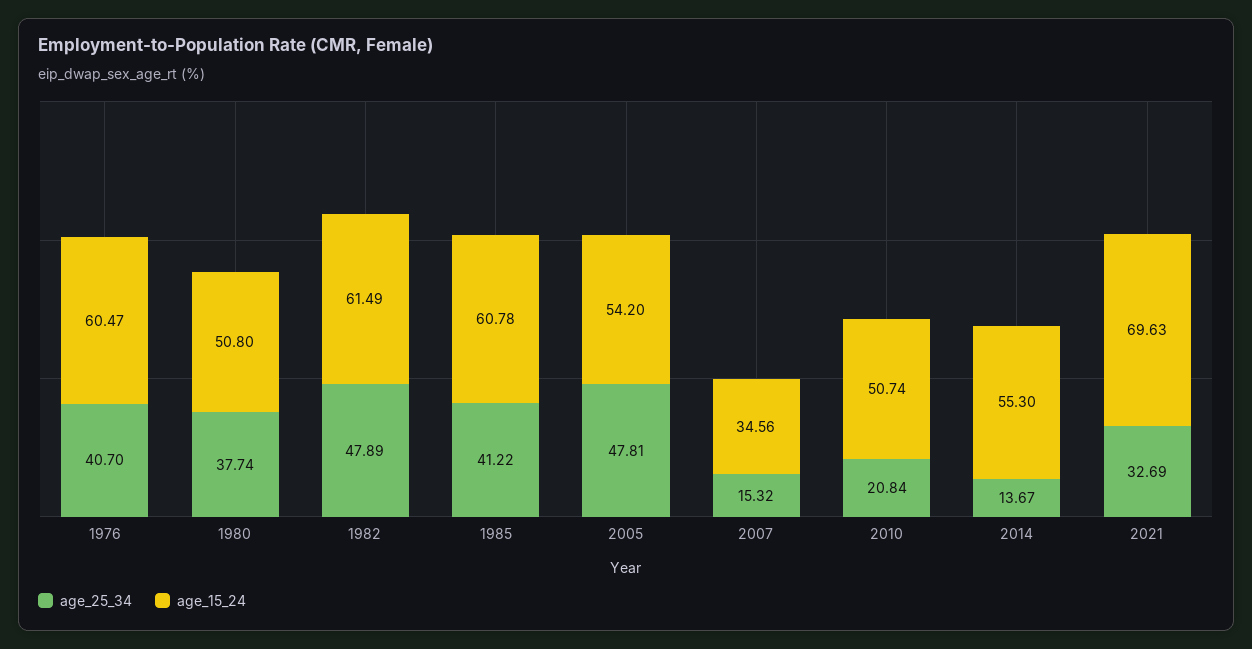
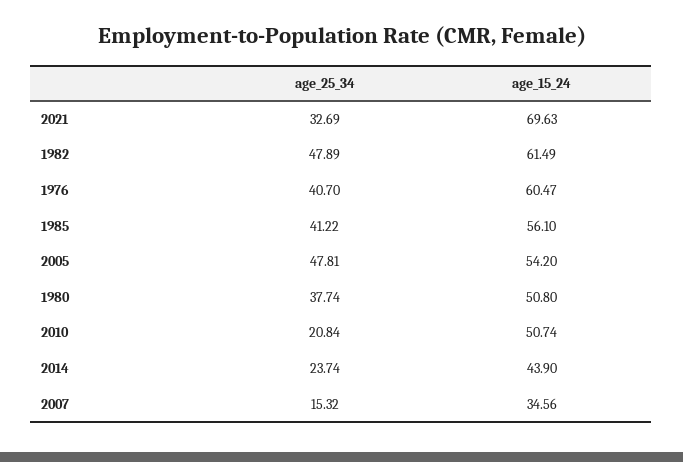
  {
    "age_25_34": {
      "1976": 40.7,
      "1980": 37.74,
      "1982": 47.89,
      "1985": 41.22,
      "2005": 47.81,
      "2007": 15.32,
      "2010": 20.84,
-     "2014": 13.67,
+     "2014": 23.74,
      "2021": 32.69
    },
    "age_15_24": {
      "1976": 60.47,
      "1980": 50.8,
      "1982": 61.49,
-     "1985": 60.78,
+     "1985": 56.1,
      "2005": 54.2,
      "2007": 34.56,
      "2010": 50.74,
-     "2014": 55.3,
+     "2014": 43.9,
      "2021": 69.63
    }
  }

